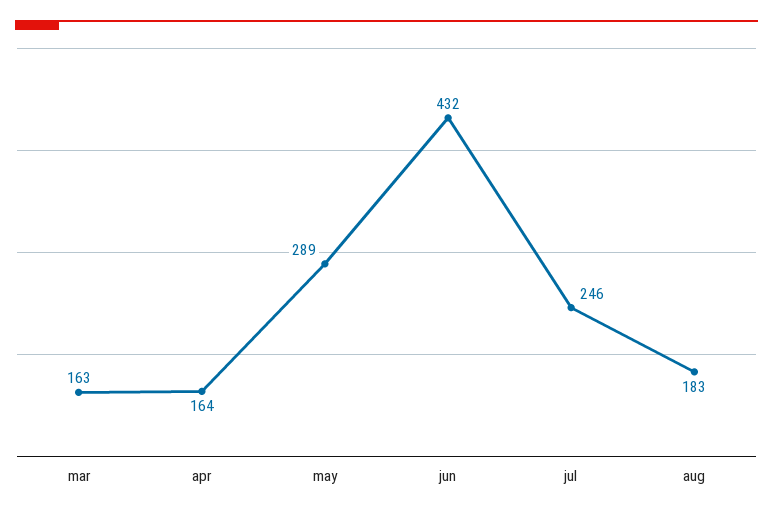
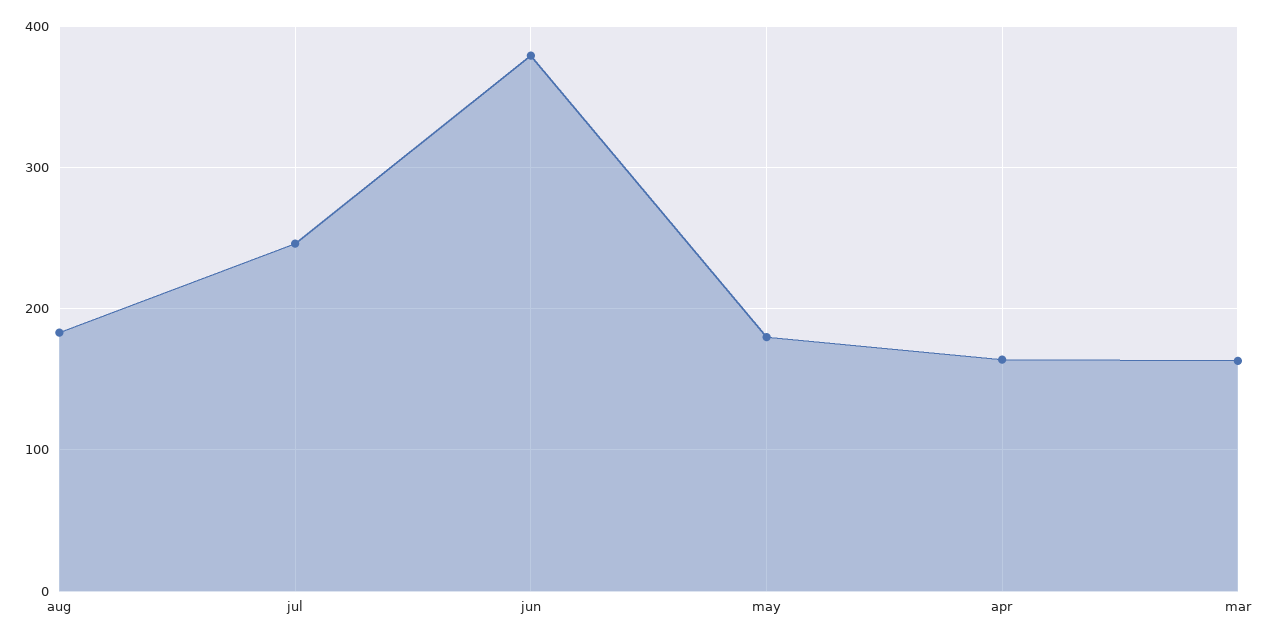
  {
    "mar": 163,
    "apr": 164,
-   "may": 289,
+   "may": 180,
-   "jun": 432,
+   "jun": 380,
    "jul": 246,
    "aug": 183
  }

